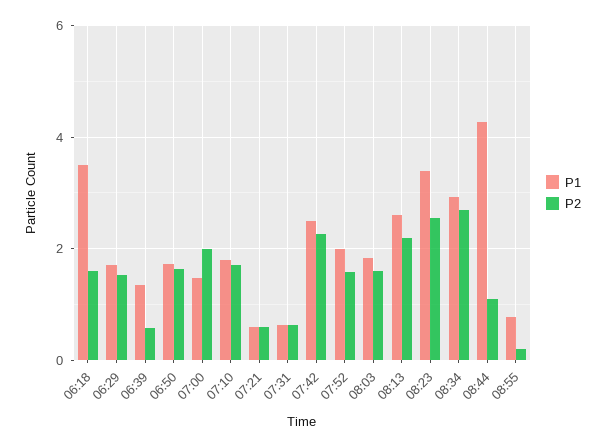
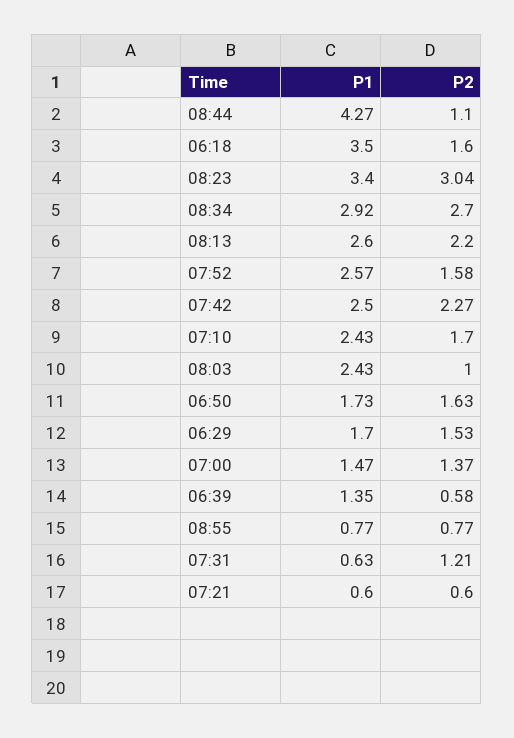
  {
    "P1": {
      "06:18": 3.5,
      "06:29": 1.7,
      "06:39": 1.35,
      "06:50": 1.73,
      "07:00": 1.47,
-     "07:10": 1.8,
+     "07:10": 2.43,
      "07:21": 0.6,
      "07:31": 0.63,
      "07:42": 2.5,
-     "07:52": 2,
+     "07:52": 2.57,
-     "08:03": 1.8,
+     "08:03": 2.43,
      "08:13": 2.6,
      "08:23": 3.4,
      "08:34": 2.92,
      "08:44": 4.27,
      "08:55": 0.77
    },
    "P2": {
      "06:18": 1.6,
      "06:29": 1.53,
      "06:39": 0.58,
      "06:50": 1.63,
-     "07:00": 2,
+     "07:00": 1.37,
      "07:10": 1.7,
      "07:21": 0.6,
-     "07:31": 0.6,
+     "07:31": 1.21,
      "07:42": 2.27,
      "07:52": 1.58,
-     "08:03": 1.6,
+     "08:03": 1,
      "08:13": 2.2,
-     "08:23": 2.6,
+     "08:23": 3.04,
      "08:34": 2.7,
      "08:44": 1.1,
-     "08:55": 0.2
+     "08:55": 0.77
    }
  }

